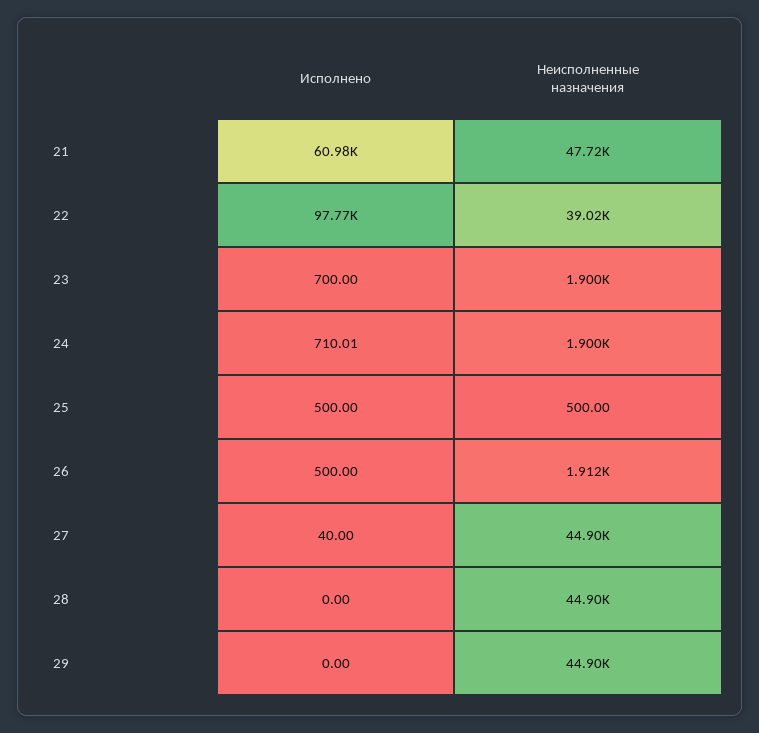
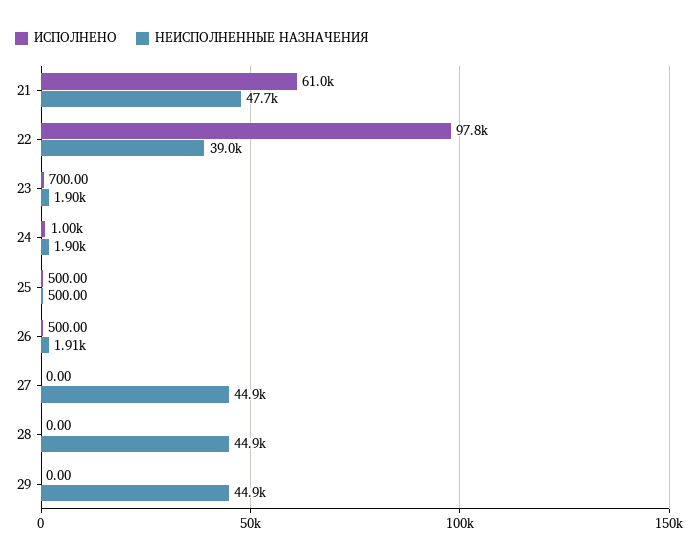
  {
    "Исполнено": {
      "21": 60980,
      "22": 97770,
      "23": 700,
-     "24": 710.01,
+     "24": 1000,
      "25": 500,
      "26": 500,
-     "27": 40,
+     "27": 0,
      "28": 0,
      "29": 0
    },
    "Неисполненные назначения": {
      "21": 47720,
      "22": 39020,
      "23": 1900,
      "24": 1900,
      "25": 500,
      "26": 1912,
      "27": 44900,
      "28": 44900,
      "29": 44900
    }
  }

